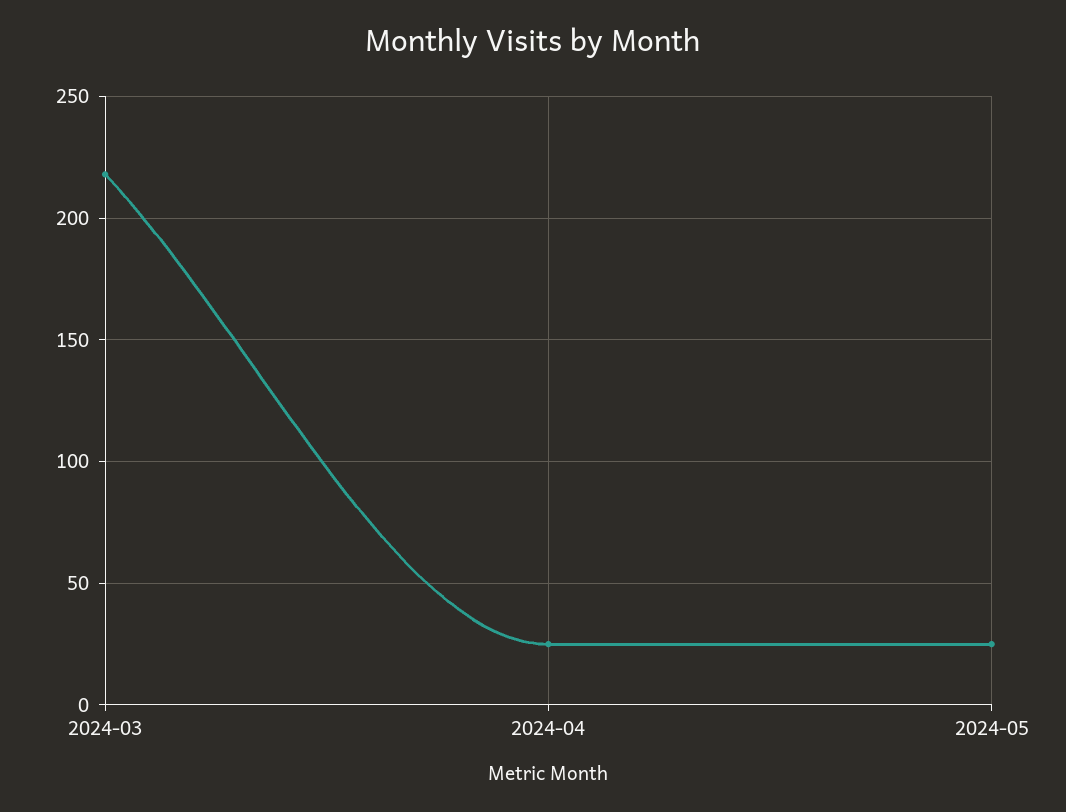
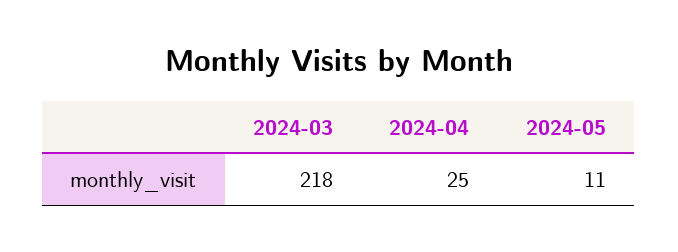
  {
    "2024-03": 218,
    "2024-04": 25,
-   "2024-05": 25
+   "2024-05": 11
  }

